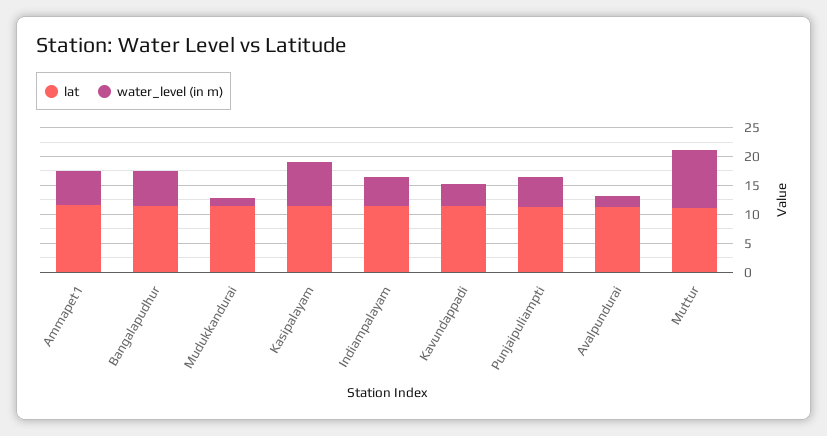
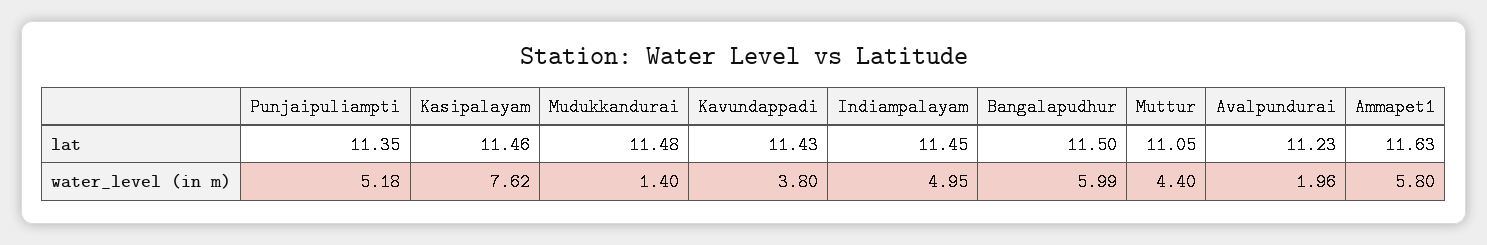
  {
    "lat": {
      "Ammapet1": 11.63,
      "Bangalapudhur": 11.5,
      "Mudukkandurai": 11.48,
      "Kasipalayam": 11.46,
      "Indiampalayam": 11.45,
      "Kavundappadi": 11.43,
      "Punjaipuliampti": 11.35,
      "Avalpundurai": 11.23,
      "Muttur": 11.05
    },
    "water_level (in m)": {
      "Ammapet1": 5.8,
      "Bangalapudhur": 5.99,
      "Mudukkandurai": 1.4,
      "Kasipalayam": 7.62,
      "Indiampalayam": 4.95,
      "Kavundappadi": 3.8,
      "Punjaipuliampti": 5.18,
      "Avalpundurai": 1.96,
-     "Muttur": 10
+     "Muttur": 4.4
    }
  }

